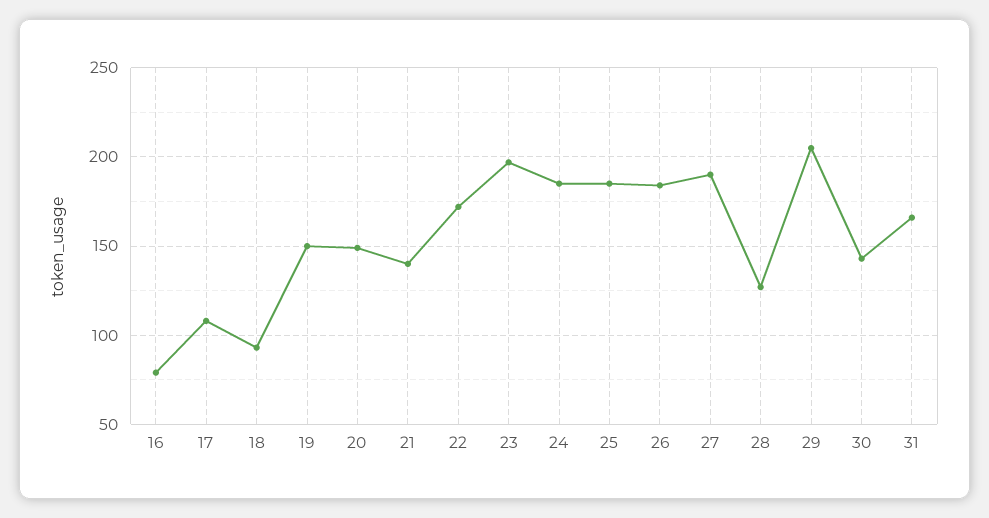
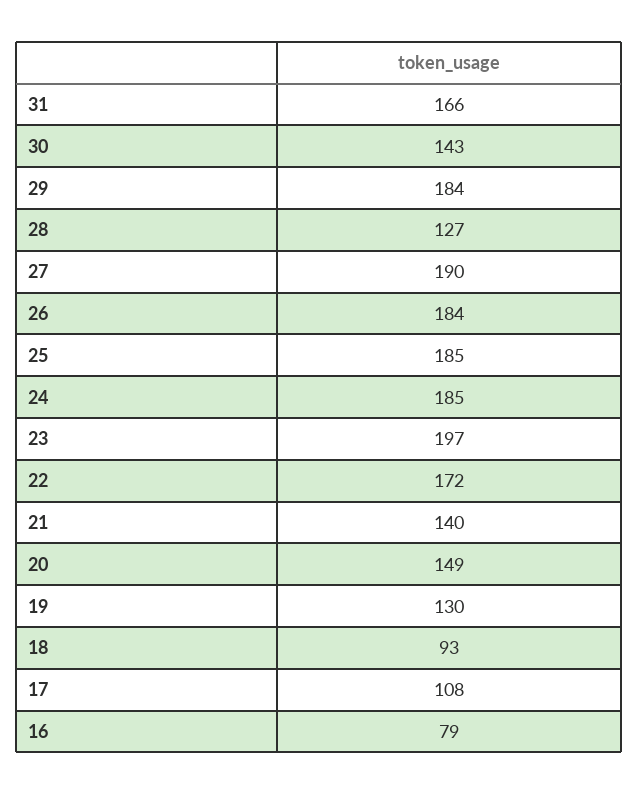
  {
    "16": 79,
    "17": 108,
    "18": 93,
-   "19": 150,
+   "19": 130,
    "20": 149,
    "21": 140,
    "22": 172,
    "23": 197,
    "24": 185,
    "25": 185,
    "26": 184,
    "27": 190,
    "28": 127,
-   "29": 205,
+   "29": 184,
    "30": 143,
    "31": 166
  }

